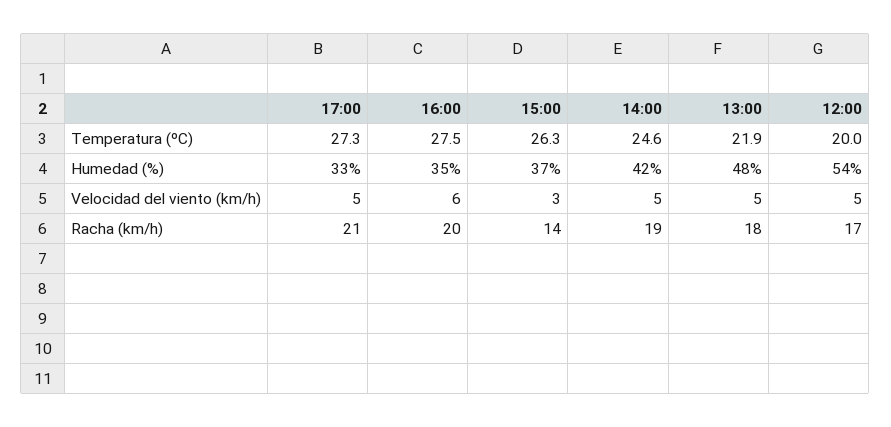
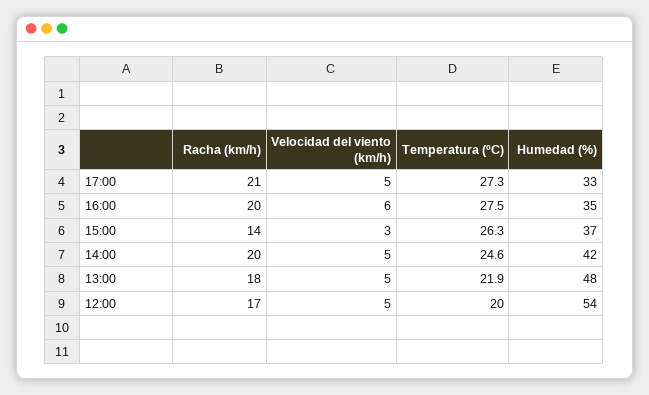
  {
    "17:00": {
      "Temperatura (ºC)": 27.3,
      "Humedad (%)": 33,
      "Velocidad del viento (km/h)": 5,
      "Racha (km/h)": 21
    },
    "16:00": {
      "Temperatura (ºC)": 27.5,
      "Humedad (%)": 35,
      "Velocidad del viento (km/h)": 6,
      "Racha (km/h)": 20
    },
    "15:00": {
      "Temperatura (ºC)": 26.3,
      "Humedad (%)": 37,
      "Velocidad del viento (km/h)": 3,
      "Racha (km/h)": 14
    },
    "14:00": {
      "Temperatura (ºC)": 24.6,
      "Humedad (%)": 42,
      "Velocidad del viento (km/h)": 5,
-     "Racha (km/h)": 19
+     "Racha (km/h)": 20
    },
    "13:00": {
      "Temperatura (ºC)": 21.9,
      "Humedad (%)": 48,
      "Velocidad del viento (km/h)": 5,
      "Racha (km/h)": 18
    },
    "12:00": {
      "Temperatura (ºC)": 20,
      "Humedad (%)": 54,
      "Velocidad del viento (km/h)": 5,
      "Racha (km/h)": 17
    }
  }

